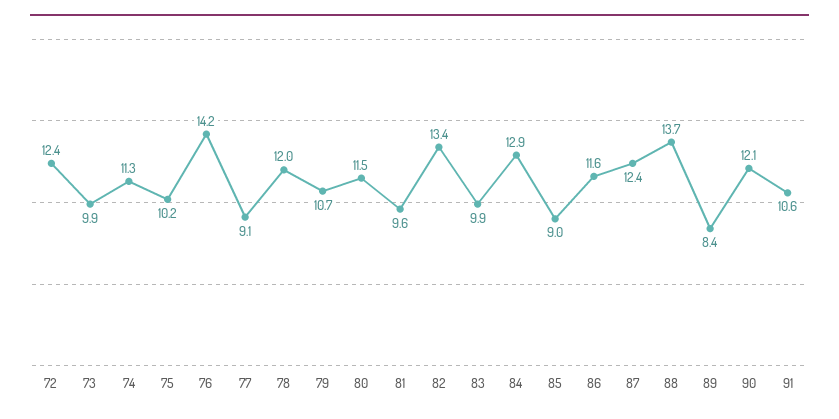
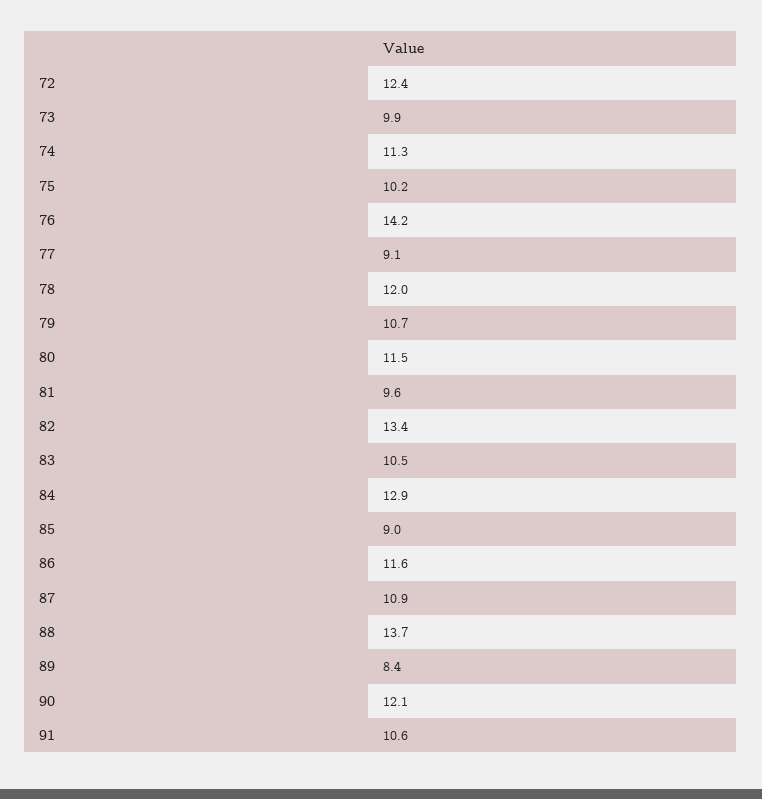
  {
    "72": 12.4,
    "73": 9.9,
    "74": 11.3,
    "75": 10.2,
    "76": 14.2,
    "77": 9.1,
    "78": 12,
    "79": 10.7,
    "80": 11.5,
    "81": 9.6,
    "82": 13.4,
-   "83": 9.9,
+   "83": 10.5,
    "84": 12.9,
    "85": 9,
    "86": 11.6,
-   "87": 12.4,
+   "87": 10.9,
    "88": 13.7,
    "89": 8.4,
    "90": 12.1,
    "91": 10.6
  }

